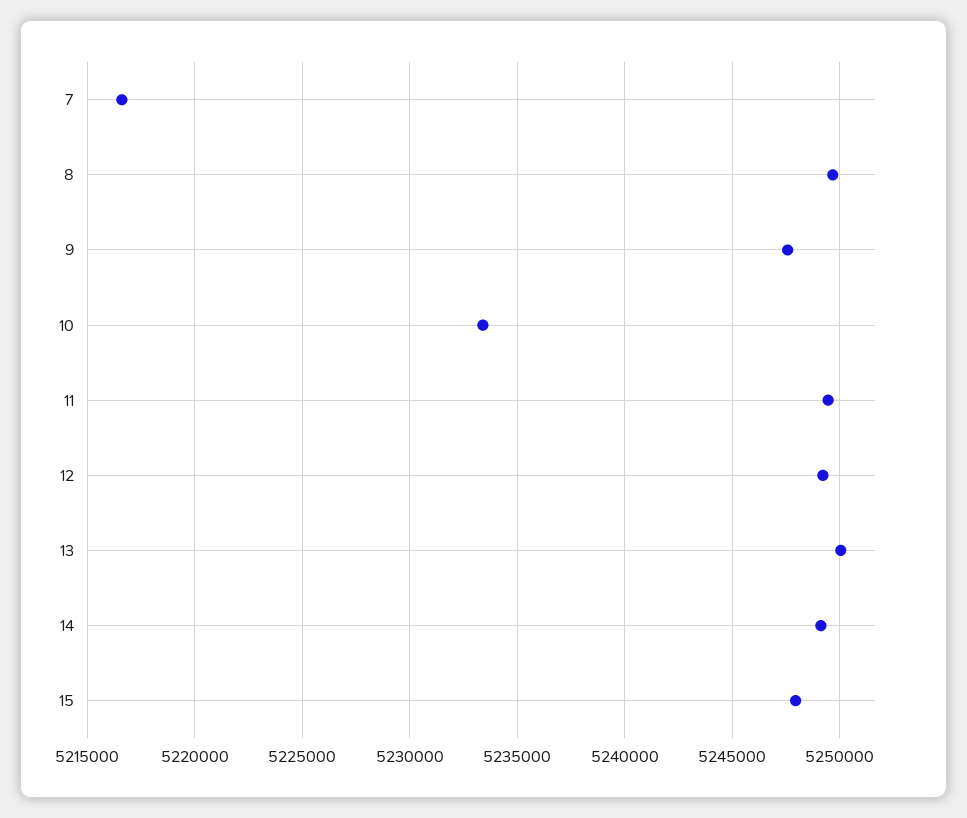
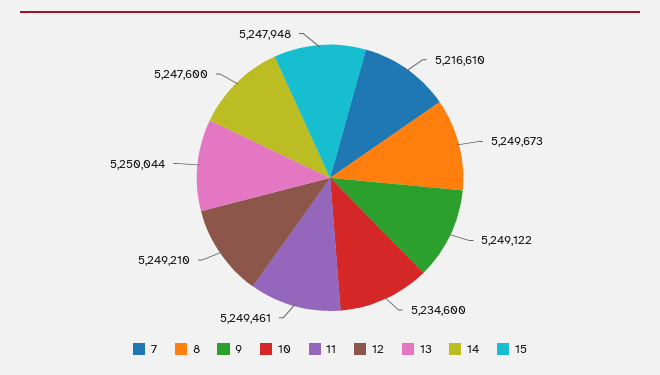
  {
    "7": 5216610,
    "8": 5249673,
-   "9": 5247500,
+   "9": 5249122,
-   "10": 5233500,
+   "10": 5234600,
    "11": 5249461,
    "12": 5249210,
    "13": 5250044,
-   "14": 5249000,
+   "14": 5247600,
    "15": 5247948
  }

